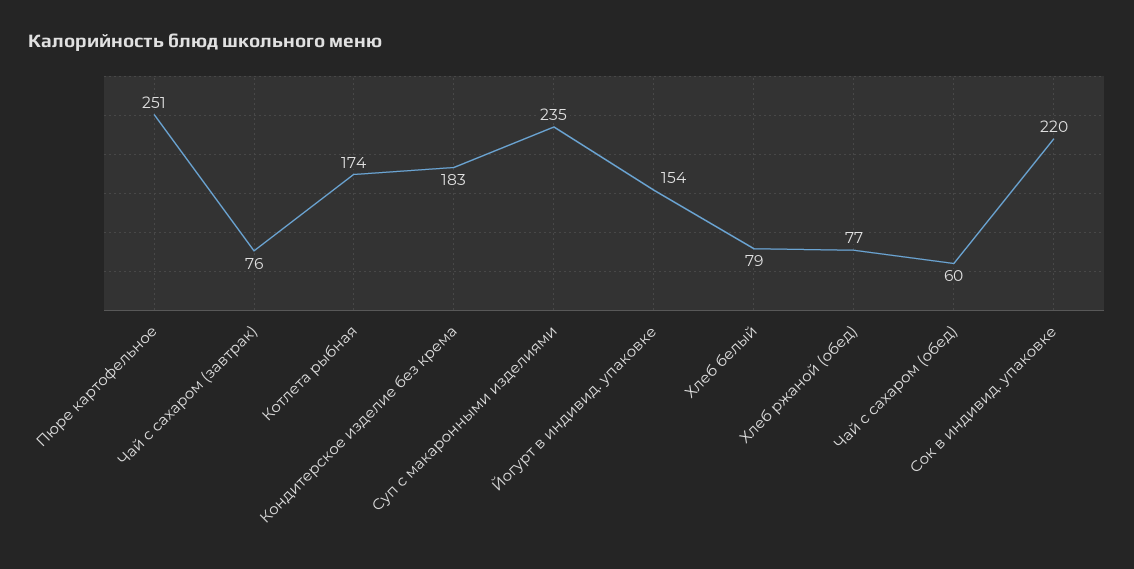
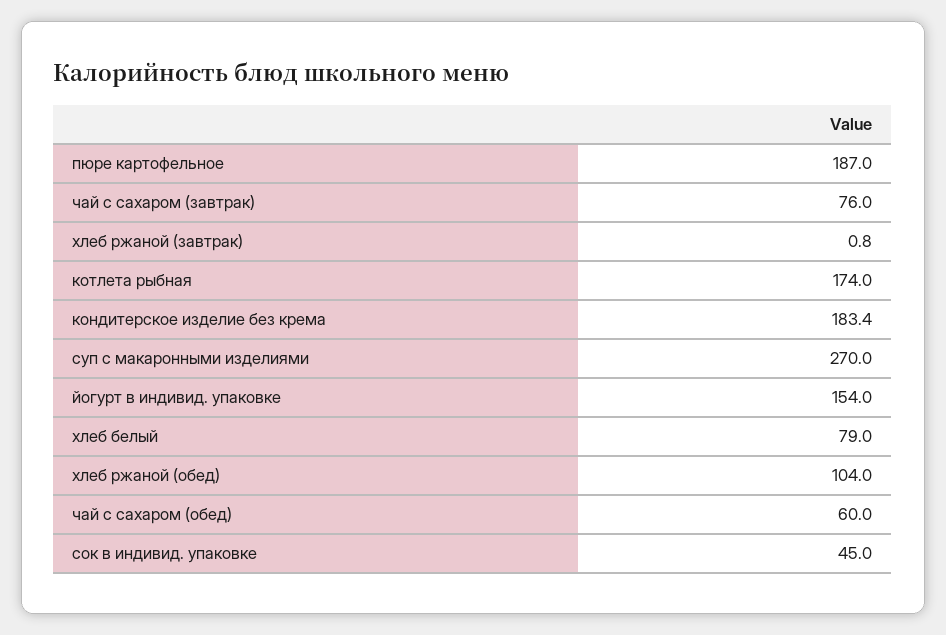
  {
-   "Пюре картофельное": 251,
+   "Пюре картофельное": 187,
    "Чай с сахаром (завтрак)": 76,
    "Котлета рыбная": 174,
    "Кондитерское изделие без крема": 183.4,
-   "Суп с макаронными изделиями": 235,
+   "Суп с макаронными изделиями": 270,
    "Йогурт в индивид. упаковке": 154,
    "Хлеб белый": 79,
-   "Хлеб ржаной (обед)": 77,
+   "Хлеб ржаной (обед)": 104,
    "Чай с сахаром (обед)": 60,
-   "Сок в индивид. упаковке": 220
+   "Сок в индивид. упаковке": 45,
+   "хлеб ржаной (завтрак)": 0.8
  }

